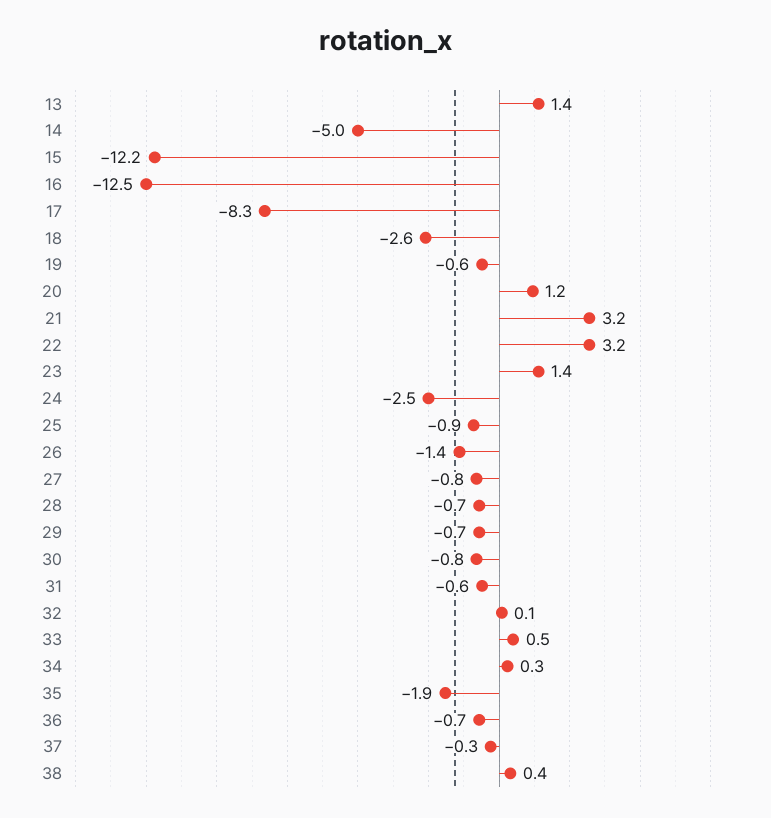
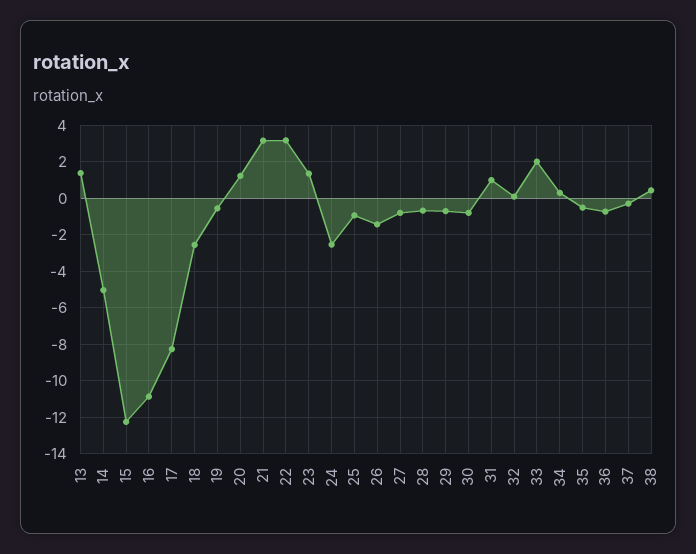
  {
    "13": 1.4,
    "14": -5,
    "15": -12.2,
-   "16": -12.5,
+   "16": -11,
    "17": -8.3,
    "18": -2.6,
    "19": -0.6,
    "20": 1.2,
    "21": 3.2,
    "22": 3.2,
    "23": 1.4,
    "24": -2.5,
    "25": -0.9,
    "26": -1.4,
    "27": -0.8,
    "28": -0.7,
    "29": -0.7,
    "30": -0.8,
-   "31": -0.6,
+   "31": 1,
    "32": 0.1,
-   "33": 0.5,
+   "33": 2,
    "34": 0.3,
-   "35": -1.9,
+   "35": -0.5,
    "36": -0.7,
    "37": -0.3,
    "38": 0.4
  }

